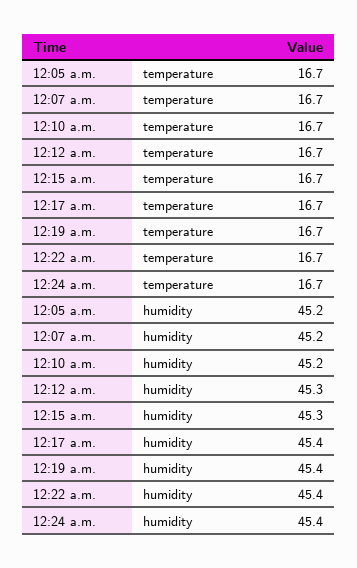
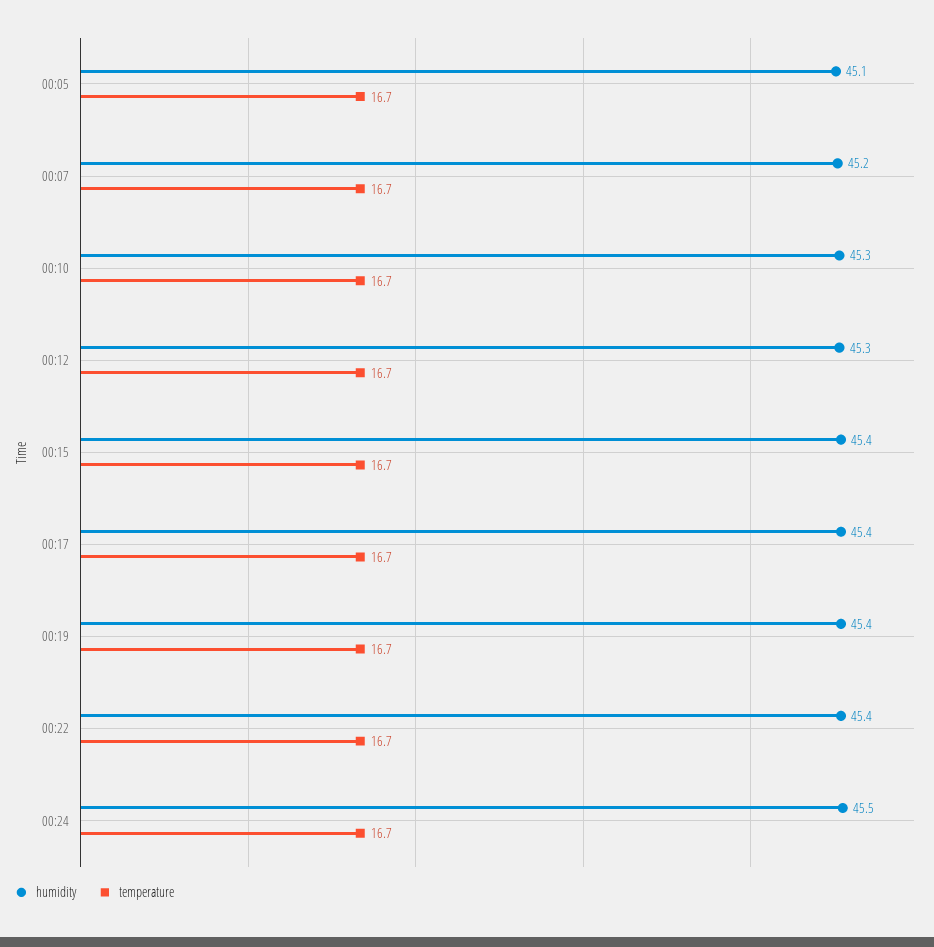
  {
    "temperature": {
      "12:05 a.m.": 16.7,
      "12:07 a.m.": 16.7,
      "12:10 a.m.": 16.7,
      "12:12 a.m.": 16.7,
      "12:15 a.m.": 16.7,
      "12:17 a.m.": 16.7,
      "12:19 a.m.": 16.7,
      "12:22 a.m.": 16.7,
      "12:24 a.m.": 16.7
    },
    "humidity": {
-     "12:05 a.m.": 45.2,
+     "12:05 a.m.": 45.1,
      "12:07 a.m.": 45.2,
-     "12:10 a.m.": 45.2,
+     "12:10 a.m.": 45.3,
      "12:12 a.m.": 45.3,
-     "12:15 a.m.": 45.3,
+     "12:15 a.m.": 45.4,
      "12:17 a.m.": 45.4,
      "12:19 a.m.": 45.4,
      "12:22 a.m.": 45.4,
-     "12:24 a.m.": 45.4
+     "12:24 a.m.": 45.5
    }
  }

